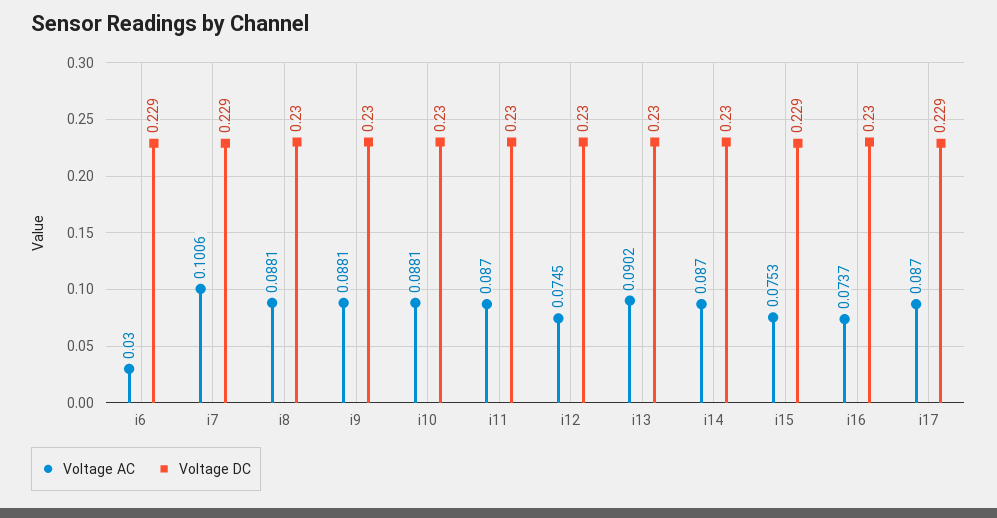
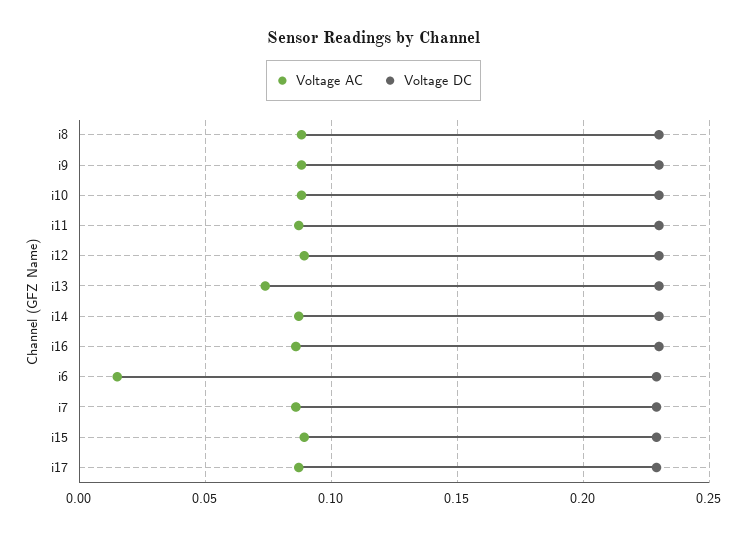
  {
    "Voltage AC": {
-     "i6": 0.03,
+     "i6": 0.015,
-     "i7": 0.1006,
+     "i7": 0.085,
      "i8": 0.0881,
      "i9": 0.0881,
      "i10": 0.0881,
      "i11": 0.087,
-     "i12": 0.0745,
+     "i12": 0.09,
-     "i13": 0.0902,
+     "i13": 0.075,
      "i14": 0.087,
-     "i15": 0.0753,
+     "i15": 0.09,
-     "i16": 0.0737,
+     "i16": 0.085,
      "i17": 0.087
    },
    "Voltage DC": {
      "i6": 0.229,
      "i7": 0.229,
      "i8": 0.23,
      "i9": 0.23,
      "i10": 0.23,
      "i11": 0.23,
      "i12": 0.23,
      "i13": 0.23,
      "i14": 0.23,
      "i15": 0.229,
      "i16": 0.23,
      "i17": 0.229
    }
  }

